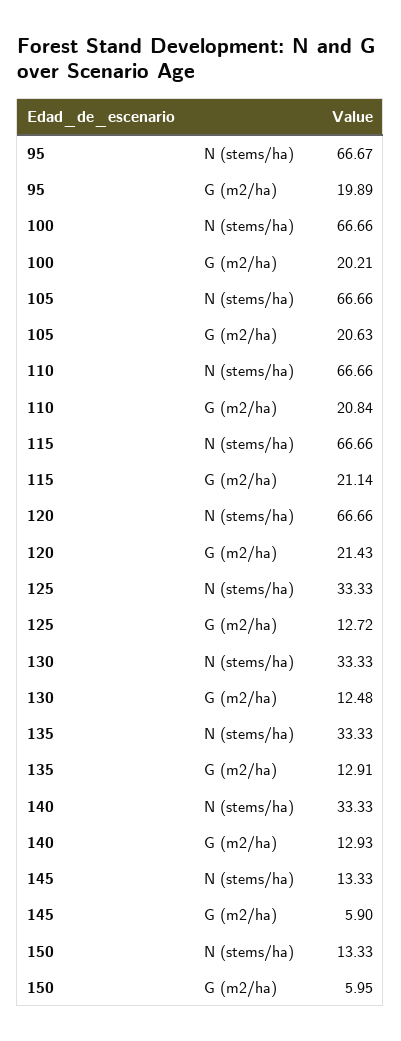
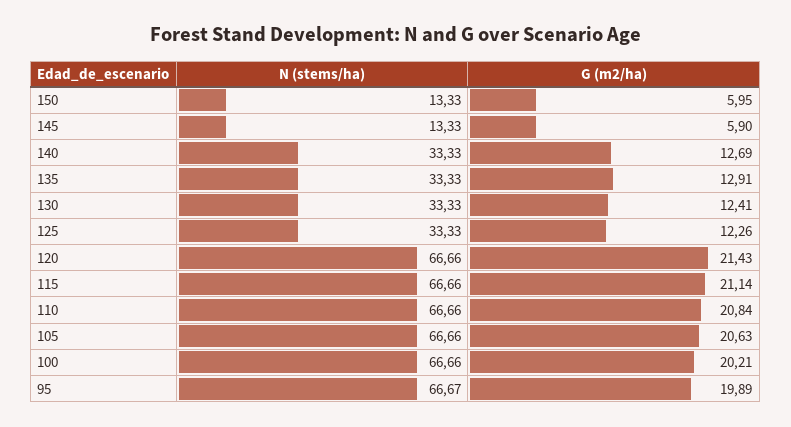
  {
    "95": {
      "N (stems/ha)": 66.67,
      "G (m2/ha)": 19.89
    },
    "100": {
      "N (stems/ha)": 66.66,
      "G (m2/ha)": 20.21
    },
    "105": {
      "N (stems/ha)": 66.66,
      "G (m2/ha)": 20.63
    },
    "110": {
      "N (stems/ha)": 66.66,
      "G (m2/ha)": 20.84
    },
    "115": {
      "N (stems/ha)": 66.66,
      "G (m2/ha)": 21.14
    },
    "120": {
      "N (stems/ha)": 66.66,
      "G (m2/ha)": 21.43
    },
    "125": {
      "N (stems/ha)": 33.33,
-     "G (m2/ha)": 12.72
+     "G (m2/ha)": 12.26
    },
    "130": {
      "N (stems/ha)": 33.33,
-     "G (m2/ha)": 12.48
+     "G (m2/ha)": 12.41
    },
    "135": {
      "N (stems/ha)": 33.33,
      "G (m2/ha)": 12.91
    },
    "140": {
      "N (stems/ha)": 33.33,
-     "G (m2/ha)": 12.93
+     "G (m2/ha)": 12.69
    },
    "145": {
      "N (stems/ha)": 13.33,
      "G (m2/ha)": 5.9
    },
    "150": {
      "N (stems/ha)": 13.33,
      "G (m2/ha)": 5.95
    }
  }

